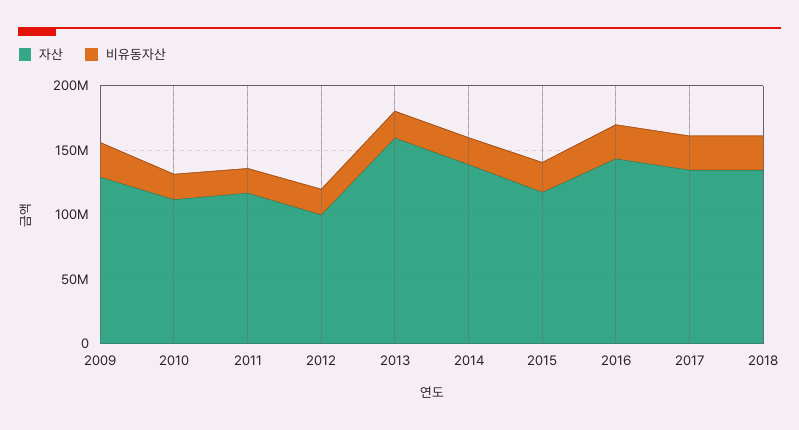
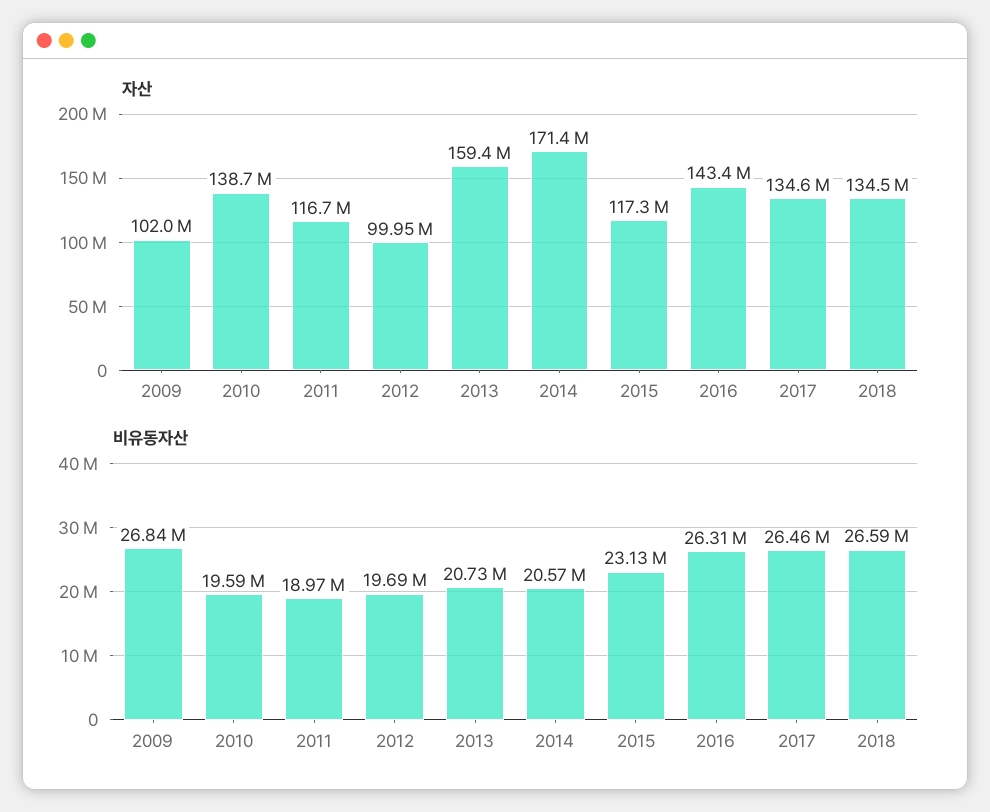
  {
    "자산": {
-     "2009": 130000000,
+     "2009": 102000000,
-     "2010": 110000000,
+     "2010": 138700000,
      "2011": 116700000,
      "2012": 99950000,
      "2013": 159400000,
-     "2014": 140000000,
+     "2014": 171400000,
      "2015": 117300000,
      "2016": 143400000,
      "2017": 134600000,
      "2018": 134500000
    },
    "비유동자산": {
      "2009": 26840000,
      "2010": 19590000,
      "2011": 18970000,
      "2012": 19690000,
      "2013": 20730000,
      "2014": 20570000,
      "2015": 23130000,
      "2016": 26310000,
      "2017": 26460000,
      "2018": 26590000
    }
  }

